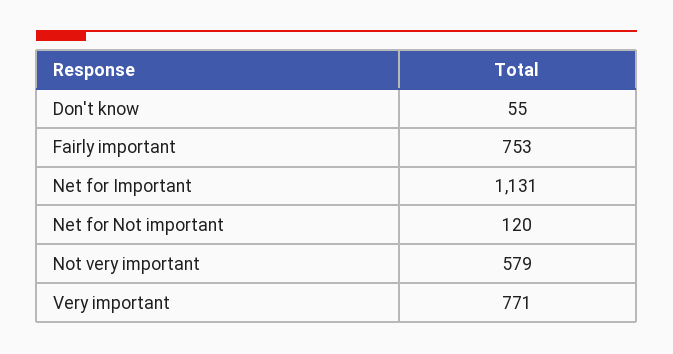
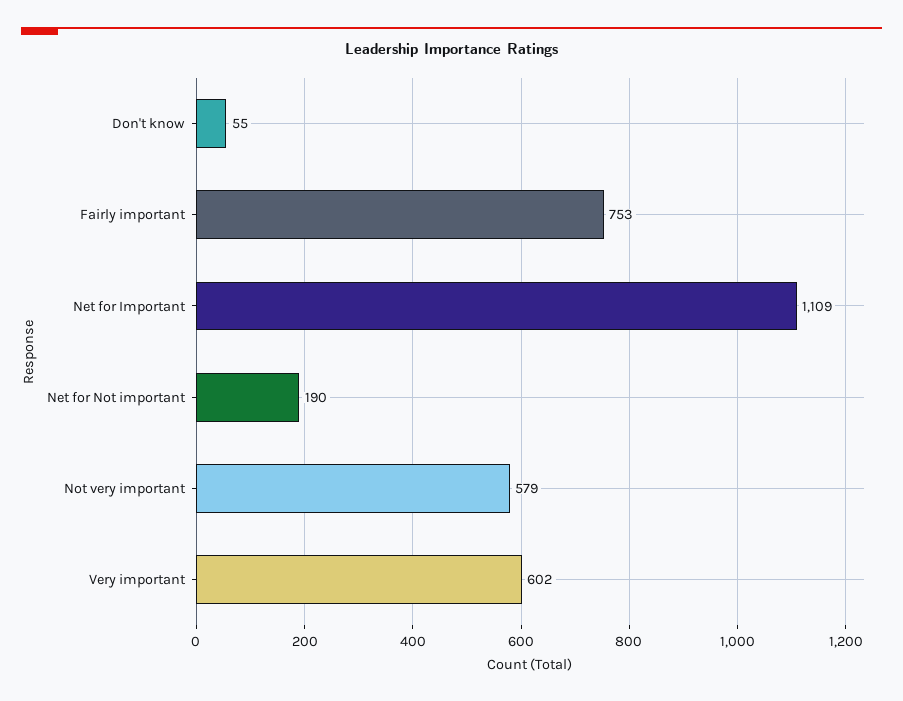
  {
    "Don't know": 55,
    "Fairly important": 753,
-   "Net for Important": 1131,
+   "Net for Important": 1109,
-   "Net for Not important": 120,
+   "Net for Not important": 190,
    "Not very important": 579,
-   "Very important": 771
+   "Very important": 602
  }

